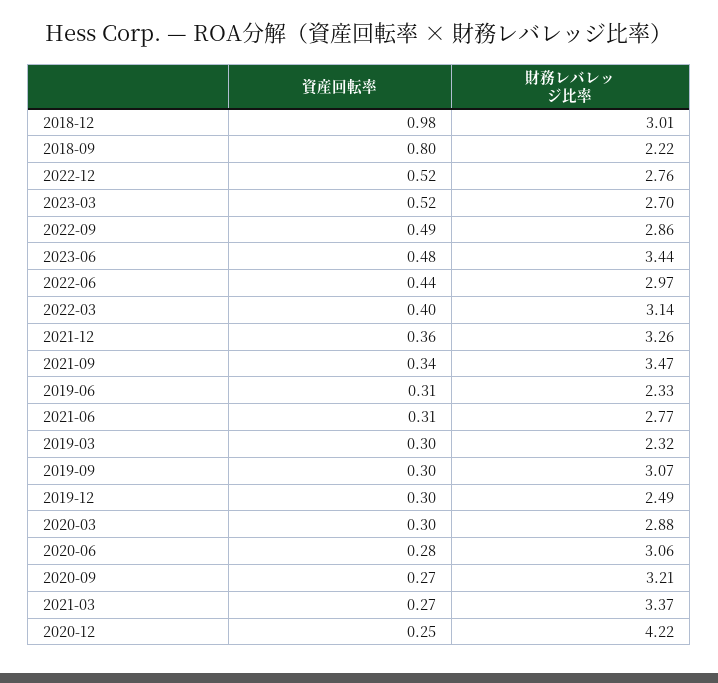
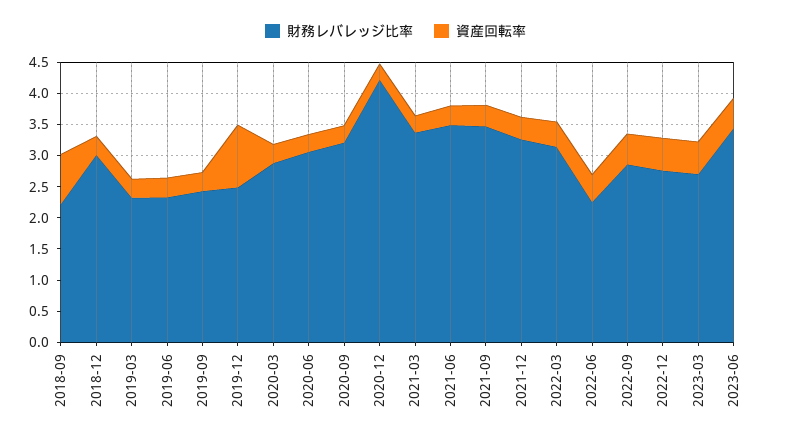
  {
    "資産回転率": {
-     "2018-12": 0.98,
+     "2018-12": 0.25,
      "2018-09": 0.8,
      "2022-12": 0.52,
      "2023-03": 0.52,
      "2022-09": 0.49,
      "2023-06": 0.48,
      "2022-06": 0.44,
      "2022-03": 0.4,
      "2021-12": 0.36,
      "2021-09": 0.34,
      "2019-06": 0.31,
      "2021-06": 0.31,
      "2019-03": 0.3,
      "2019-09": 0.3,
-     "2019-12": 0.3,
+     "2019-12": 1,
      "2020-03": 0.3,
      "2020-06": 0.28,
      "2020-09": 0.27,
      "2021-03": 0.27,
      "2020-12": 0.25
    },
    "財務レバレッジ比率": {
      "2018-12": 3.01,
      "2018-09": 2.22,
      "2022-12": 2.76,
      "2023-03": 2.7,
      "2022-09": 2.86,
      "2023-06": 3.44,
-     "2022-06": 2.97,
+     "2022-06": 2.25,
      "2022-03": 3.14,
      "2021-12": 3.26,
      "2021-09": 3.47,
      "2019-06": 2.33,
-     "2021-06": 2.77,
+     "2021-06": 3.5,
      "2019-03": 2.32,
-     "2019-09": 3.07,
+     "2019-09": 2.5,
      "2019-12": 2.49,
      "2020-03": 2.88,
      "2020-06": 3.06,
      "2020-09": 3.21,
      "2021-03": 3.37,
      "2020-12": 4.22
    }
  }

